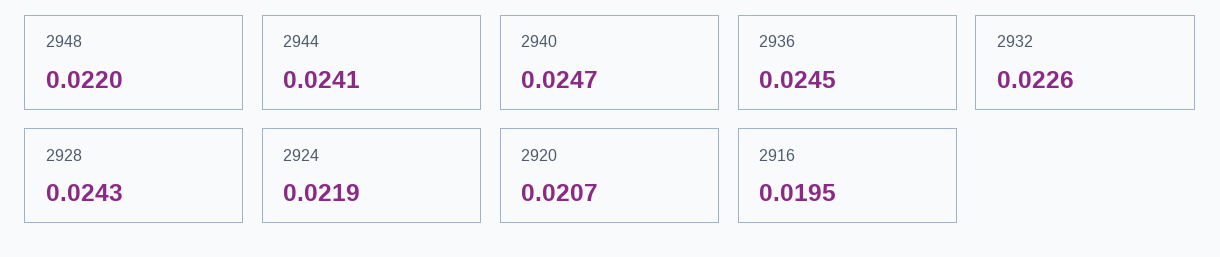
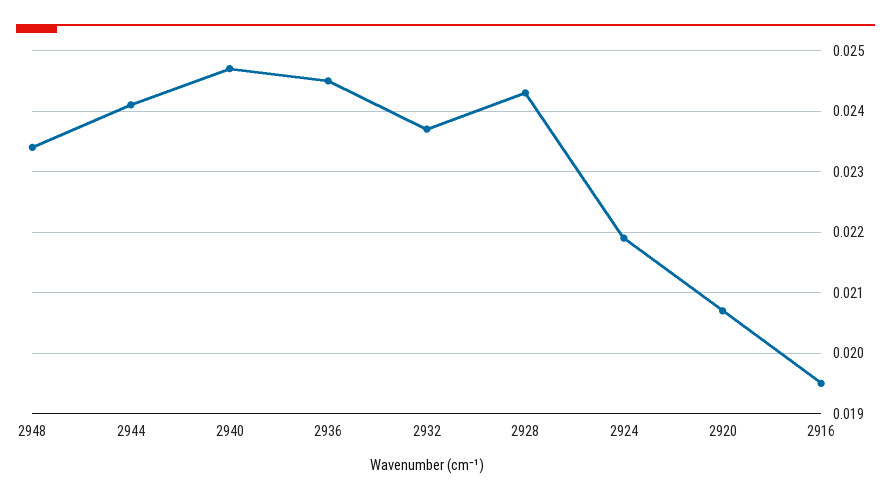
  {
-   "2948": 0.022,
+   "2948": 0.0234,
    "2944": 0.0241,
    "2940": 0.0247,
    "2936": 0.0245,
-   "2932": 0.0226,
+   "2932": 0.0237,
    "2928": 0.0243,
    "2924": 0.0219,
    "2920": 0.0207,
    "2916": 0.0195
  }

